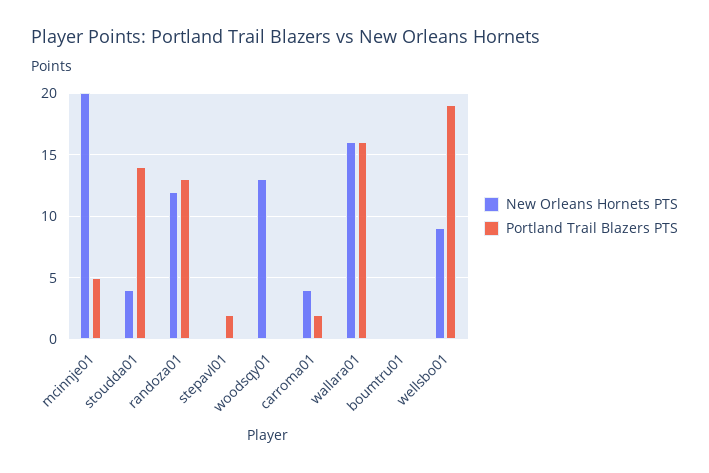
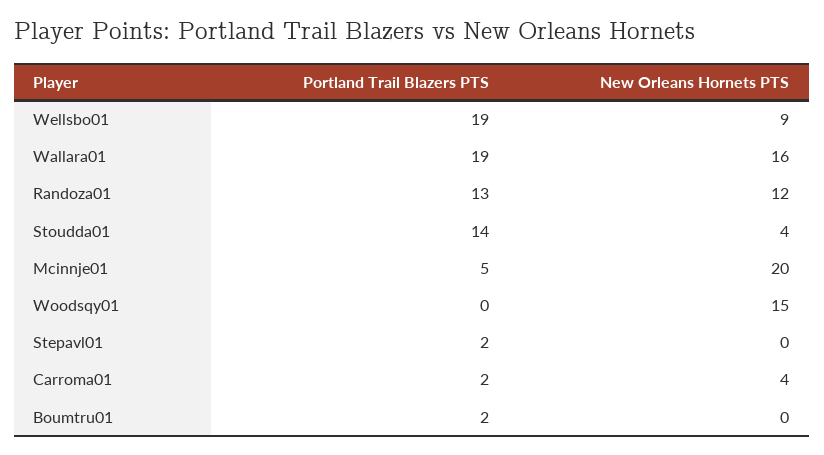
  {
    "New Orleans Hornets PTS": {
      "mcinnje01": 20,
      "stoudda01": 4,
      "randoza01": 12,
      "stepavl01": 0,
-     "woodsqy01": 13,
+     "woodsqy01": 15,
      "carroma01": 4,
      "wallara01": 16,
      "boumtru01": 0,
      "wellsbo01": 9
    },
    "Portland Trail Blazers PTS": {
      "mcinnje01": 5,
      "stoudda01": 14,
      "randoza01": 13,
      "stepavl01": 2,
      "woodsqy01": 0,
      "carroma01": 2,
-     "wallara01": 16,
+     "wallara01": 19,
-     "boumtru01": 0,
+     "boumtru01": 2,
      "wellsbo01": 19
    }
  }

